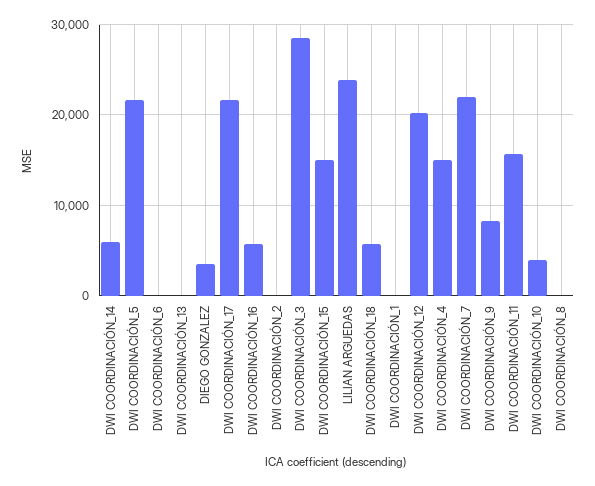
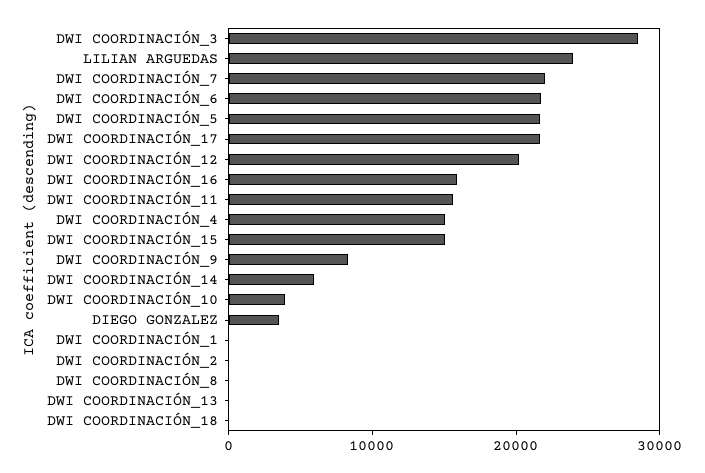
  {
    "DWI COORDINACIÓN_14": 6000,
    "DWI COORDINACIÓN_5": 22000,
-   "DWI COORDINACIÓN_6": 0,
+   "DWI COORDINACIÓN_6": 22000,
    "DWI COORDINACIÓN_13": 0,
    "DIEGO GONZALEZ": 4000,
    "DWI COORDINACIÓN_17": 22000,
-   "DWI COORDINACIÓN_16": 6000,
+   "DWI COORDINACIÓN_16": 16000,
    "DWI COORDINACIÓN_2": 0,
    "DWI COORDINACIÓN_3": 29000,
    "DWI COORDINACIÓN_15": 15000,
    "LILIAN ARGUEDAS": 24000,
-   "DWI COORDINACIÓN_18": 6000,
+   "DWI COORDINACIÓN_18": 0,
    "DWI COORDINACIÓN_1": 0,
    "DWI COORDINACIÓN_12": 20000,
    "DWI COORDINACIÓN_4": 15000,
    "DWI COORDINACIÓN_7": 22000,
    "DWI COORDINACIÓN_9": 8000,
    "DWI COORDINACIÓN_11": 16000,
    "DWI COORDINACIÓN_10": 4000,
    "DWI COORDINACIÓN_8": 0
  }

